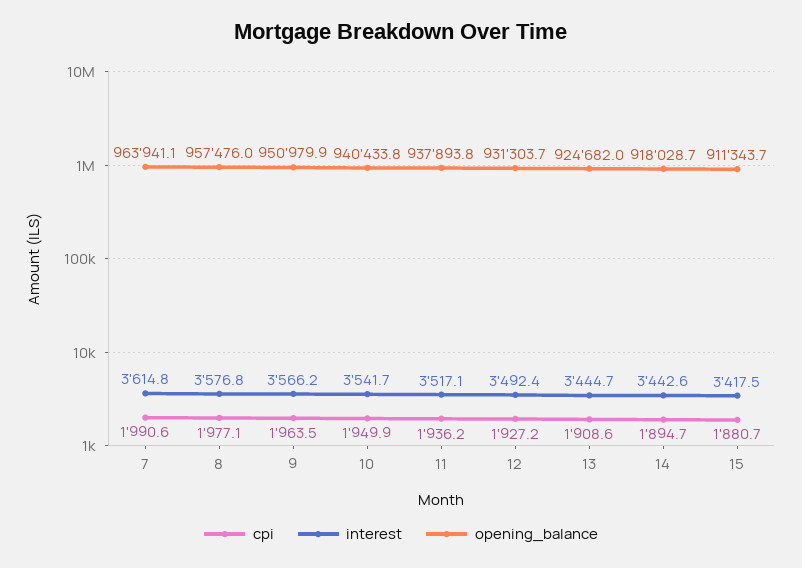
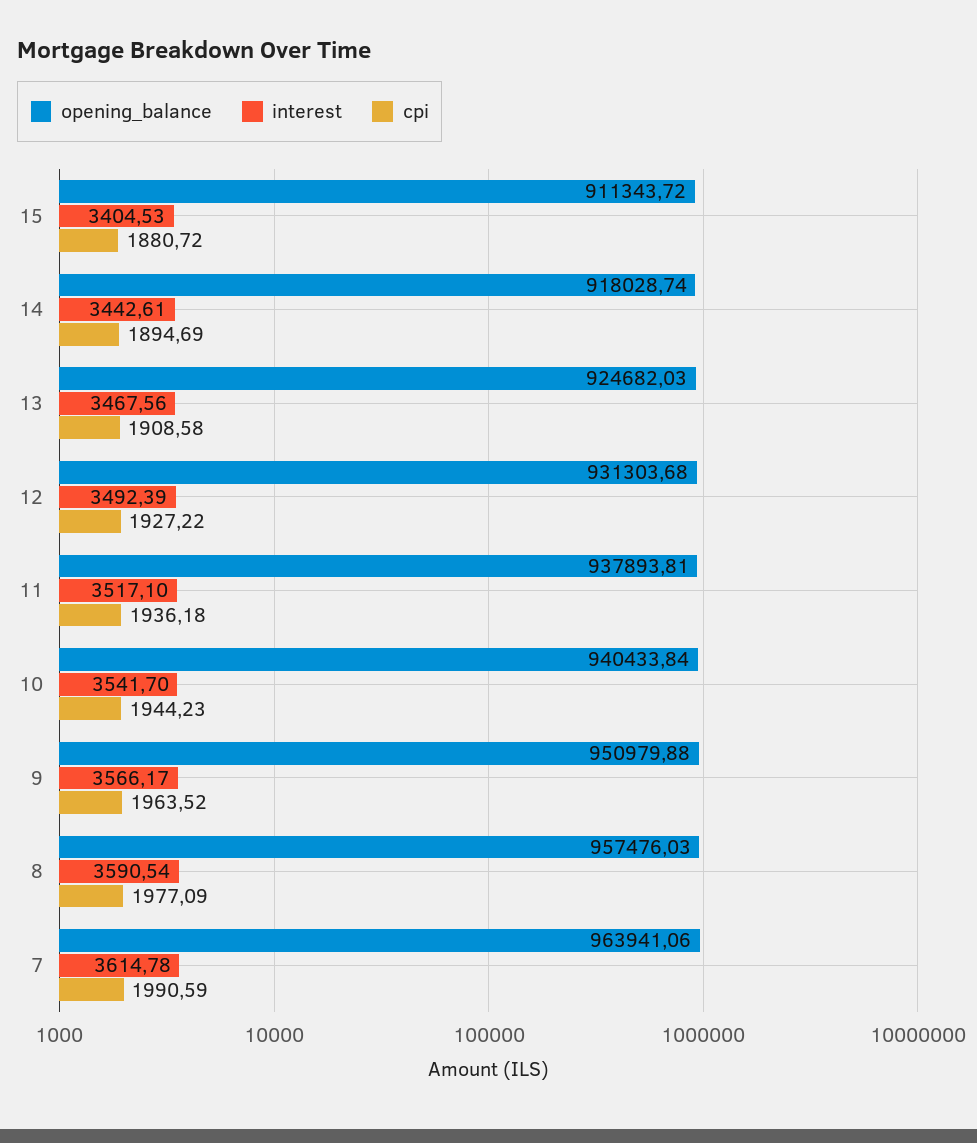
  {
    "cpi": {
      "7": 1990.59,
      "8": 1977.09,
      "9": 1963.52,
-     "10": 1949.9,
+     "10": 1944.23,
      "11": 1936.18,
      "12": 1927.22,
      "13": 1908.58,
      "14": 1894.69,
      "15": 1880.72
    },
    "interest": {
      "7": 3614.78,
-     "8": 3576.8,
+     "8": 3590.54,
      "9": 3566.17,
      "10": 3541.7,
      "11": 3517.1,
      "12": 3492.39,
-     "13": 3444.7,
+     "13": 3467.56,
      "14": 3442.61,
-     "15": 3417.5
+     "15": 3404.53
    },
    "opening_balance": {
      "7": 963941.06,
      "8": 957476.03,
      "9": 950979.88,
      "10": 940433.84,
      "11": 937893.81,
      "12": 931303.68,
      "13": 924682.03,
      "14": 918028.74,
      "15": 911343.72
    }
  }

